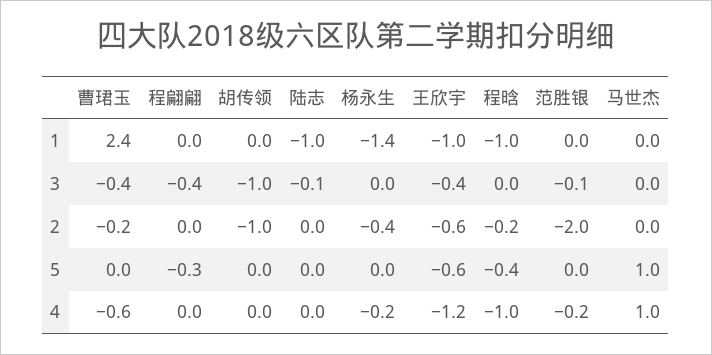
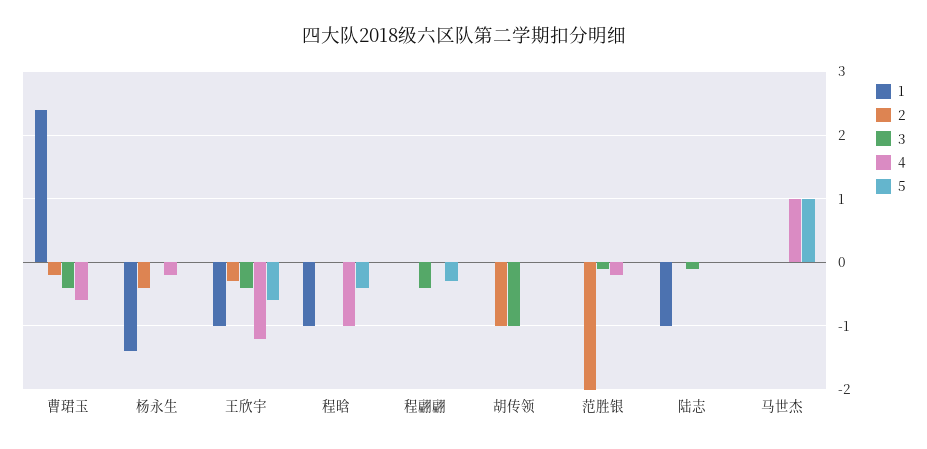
  {
    "1": {
      "曹珺玉": 2.4,
      "程翩翩": 0,
      "胡传领": 0,
      "陆志": -1,
      "杨永生": -1.4,
      "王欣宇": -1,
      "程晗": -1,
      "范胜银": 0,
      "马世杰": 0
    },
    "3": {
      "曹珺玉": -0.4,
      "程翩翩": -0.4,
      "胡传领": -1,
      "陆志": -0.1,
      "杨永生": 0,
      "王欣宇": -0.4,
      "程晗": 0,
      "范胜银": -0.1,
      "马世杰": 0
    },
    "2": {
      "曹珺玉": -0.2,
      "程翩翩": 0,
      "胡传领": -1,
      "陆志": 0,
      "杨永生": -0.4,
-     "王欣宇": -0.6,
+     "王欣宇": -0.3,
-     "程晗": -0.2,
+     "程晗": 0,
      "范胜银": -2,
      "马世杰": 0
    },
    "5": {
      "曹珺玉": 0,
      "程翩翩": -0.3,
      "胡传领": 0,
      "陆志": 0,
      "杨永生": 0,
      "王欣宇": -0.6,
      "程晗": -0.4,
      "范胜银": 0,
      "马世杰": 1
    },
    "4": {
      "曹珺玉": -0.6,
      "程翩翩": 0,
      "胡传领": 0,
      "陆志": 0,
      "杨永生": -0.2,
      "王欣宇": -1.2,
      "程晗": -1,
      "范胜银": -0.2,
      "马世杰": 1
    }
  }

